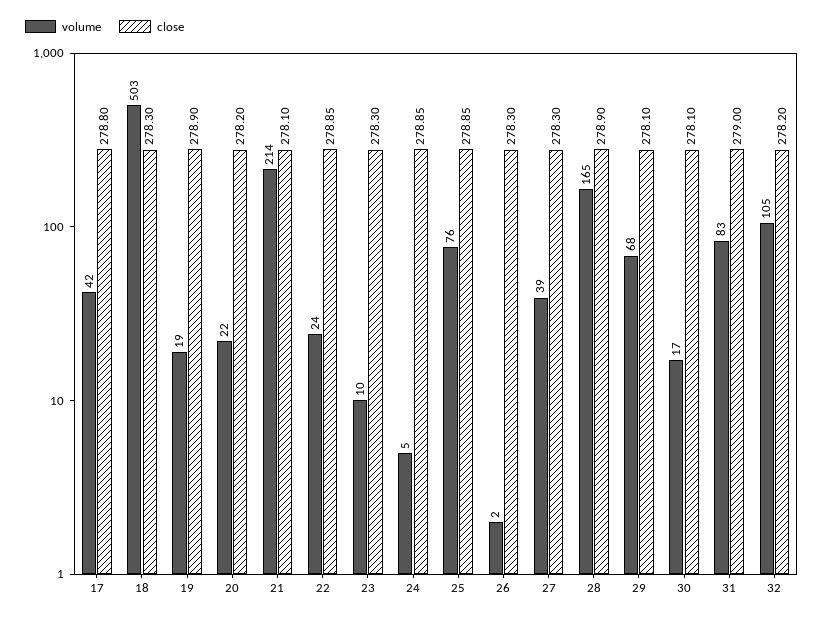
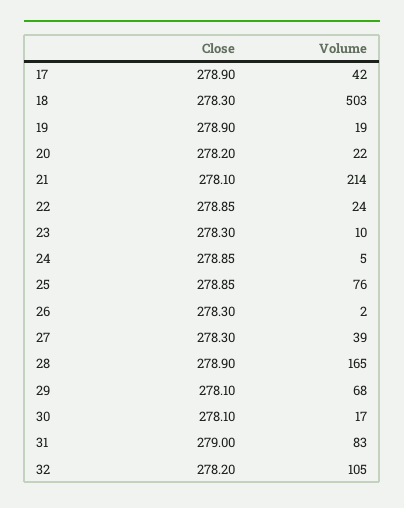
  {
    "volume": {
      "17": 42,
      "18": 503,
      "19": 19,
      "20": 22,
      "21": 214,
      "22": 24,
      "23": 10,
      "24": 5,
      "25": 76,
      "26": 2,
      "27": 39,
      "28": 165,
      "29": 68,
      "30": 17,
      "31": 83,
      "32": 105
    },
    "close": {
-     "17": 278.8,
+     "17": 278.9,
      "18": 278.3,
      "19": 278.9,
      "20": 278.2,
      "21": 278.1,
      "22": 278.85,
      "23": 278.3,
      "24": 278.85,
      "25": 278.85,
      "26": 278.3,
      "27": 278.3,
      "28": 278.9,
      "29": 278.1,
      "30": 278.1,
      "31": 279,
      "32": 278.2
    }
  }

